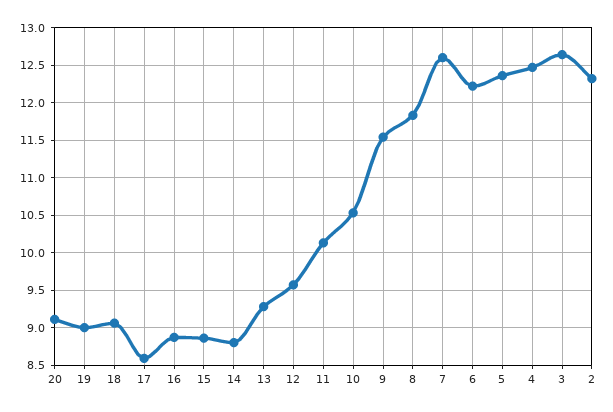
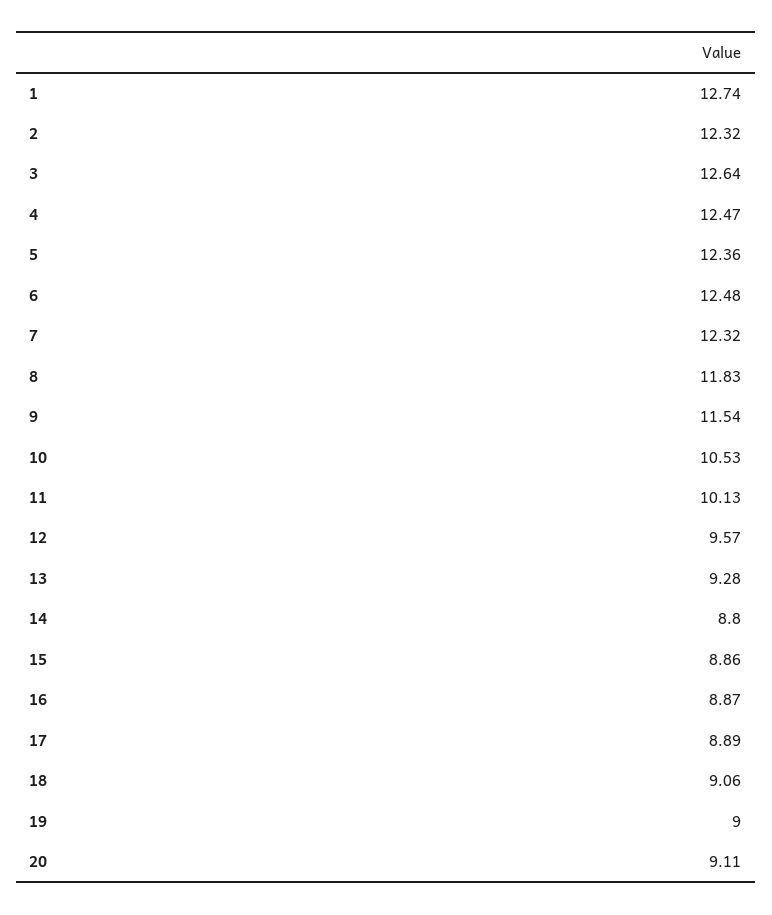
  {
    "20": 9.11,
    "19": 9,
    "18": 9.06,
-   "17": 8.6,
+   "17": 8.89,
    "16": 8.87,
    "15": 8.86,
    "14": 8.8,
    "13": 9.28,
    "12": 9.57,
    "11": 10.13,
    "10": 10.53,
    "9": 11.54,
    "8": 11.83,
-   "7": 12.6,
+   "7": 12.32,
-   "6": 12.2,
+   "6": 12.48,
    "5": 12.36,
    "4": 12.47,
    "3": 12.64,
-   "2": 12.32
+   "2": 12.32,
+   "1": 12.74
  }

